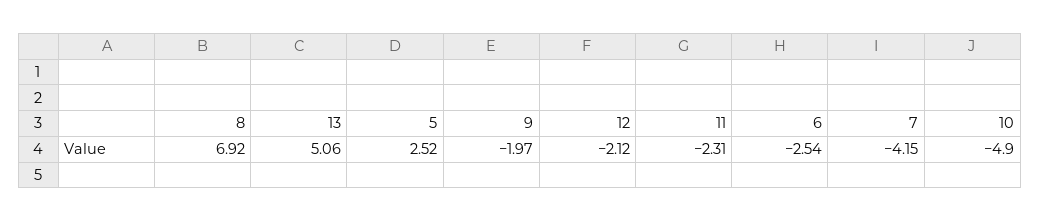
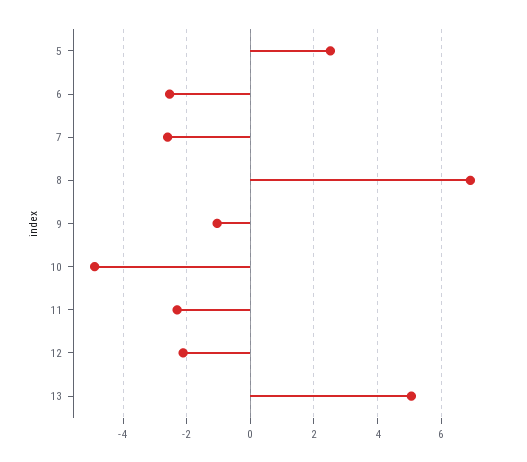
  {
    "8": 6.92,
    "13": 5.06,
    "5": 2.52,
-   "9": -1.97,
+   "9": -1,
    "12": -2.12,
    "11": -2.31,
    "6": -2.54,
-   "7": -4.15,
+   "7": -2.6,
    "10": -4.9
  }

